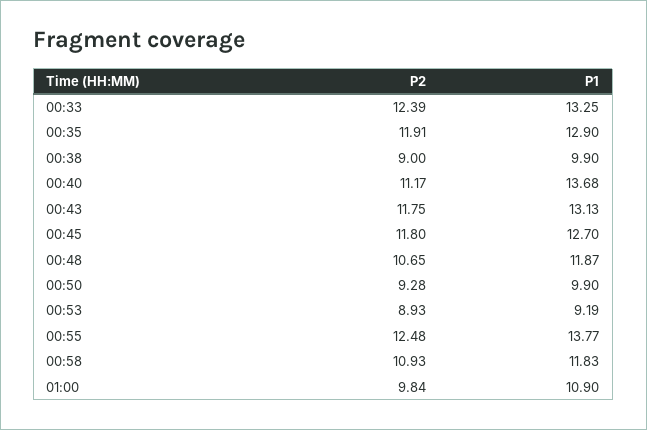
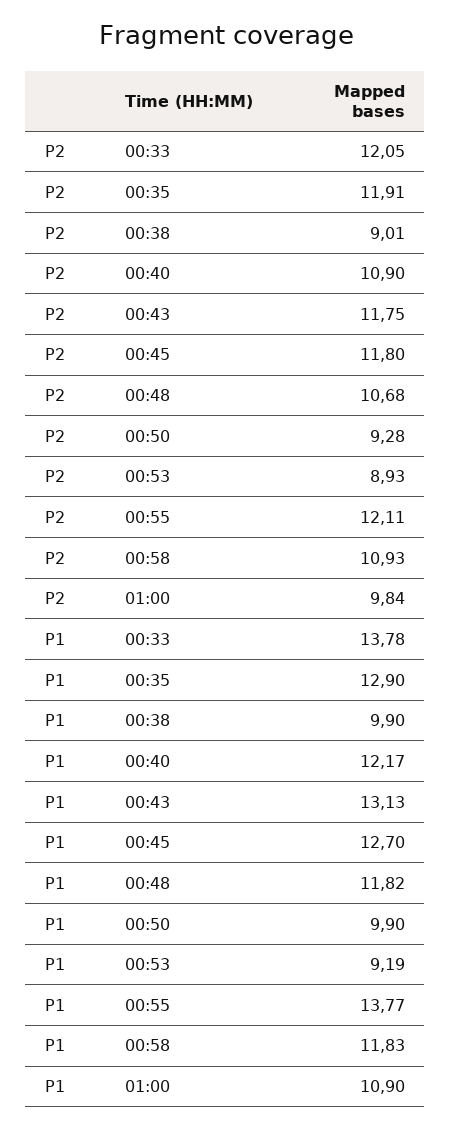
  {
    "P2": {
-     "00:33": 12.39,
+     "00:33": 12.05,
      "00:35": 11.91,
-     "00:38": 9,
+     "00:38": 9.01,
-     "00:40": 11.17,
+     "00:40": 10.9,
      "00:43": 11.75,
      "00:45": 11.8,
-     "00:48": 10.65,
+     "00:48": 10.68,
      "00:50": 9.28,
      "00:53": 8.93,
-     "00:55": 12.48,
+     "00:55": 12.11,
      "00:58": 10.93,
      "01:00": 9.84
    },
    "P1": {
-     "00:33": 13.25,
+     "00:33": 13.78,
      "00:35": 12.9,
      "00:38": 9.9,
-     "00:40": 13.68,
+     "00:40": 12.17,
      "00:43": 13.13,
      "00:45": 12.7,
-     "00:48": 11.87,
+     "00:48": 11.82,
      "00:50": 9.9,
      "00:53": 9.19,
      "00:55": 13.77,
      "00:58": 11.83,
      "01:00": 10.9
    }
  }

